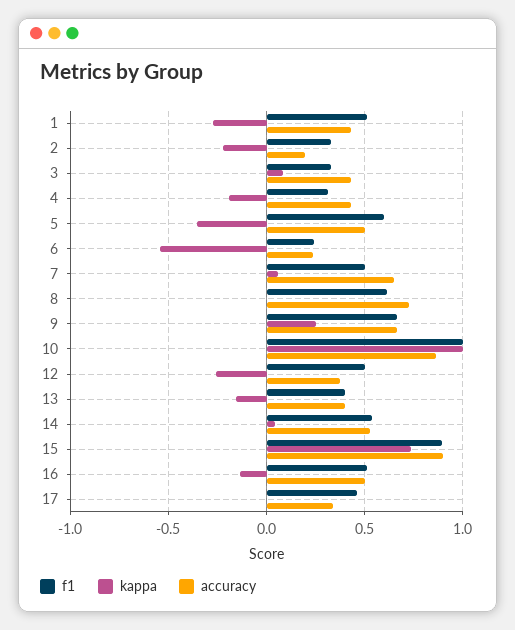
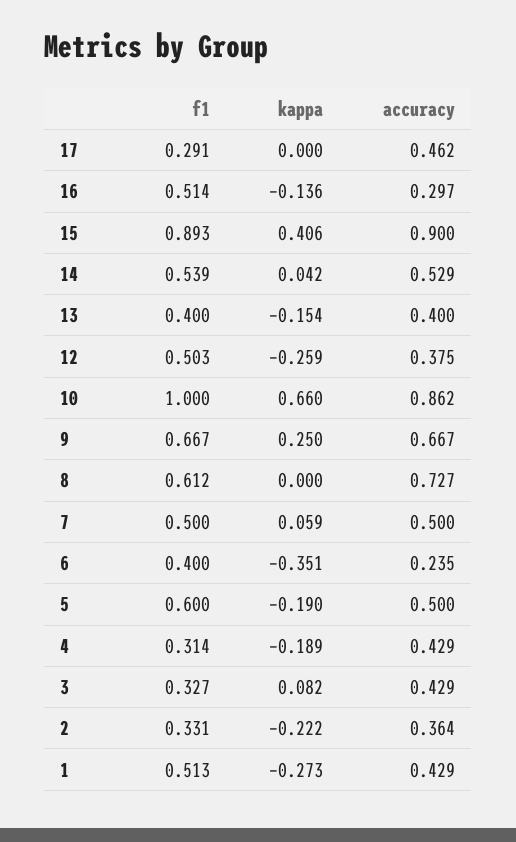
  {
    "f1": {
      "1": 0.513,
      "2": 0.331,
      "3": 0.327,
      "4": 0.314,
      "5": 0.6,
-     "6": 0.25,
+     "6": 0.4,
      "7": 0.5,
      "8": 0.612,
      "9": 0.667,
      "10": 1,
      "12": 0.503,
      "13": 0.4,
      "14": 0.539,
      "15": 0.893,
      "16": 0.514,
-     "17": 0.45
+     "17": 0.291
    },
    "kappa": {
      "1": -0.273,
      "2": -0.222,
      "3": 0.082,
      "4": -0.189,
-     "5": -0.35,
+     "5": -0.19,
-     "6": -0.55,
+     "6": -0.351,
      "7": 0.059,
      "8": 0,
      "9": 0.25,
-     "10": 1,
+     "10": 0.66,
      "12": -0.259,
      "13": -0.154,
      "14": 0.042,
-     "15": 0.75,
+     "15": 0.406,
      "16": -0.136,
      "17": 0
    },
    "accuracy": {
      "1": 0.429,
-     "2": 0.2,
+     "2": 0.364,
      "3": 0.429,
      "4": 0.429,
      "5": 0.5,
      "6": 0.235,
-     "7": 0.65,
+     "7": 0.5,
      "8": 0.727,
      "9": 0.667,
      "10": 0.862,
      "12": 0.375,
      "13": 0.4,
      "14": 0.529,
      "15": 0.9,
-     "16": 0.5,
+     "16": 0.297,
-     "17": 0.35
+     "17": 0.462
    }
  }

